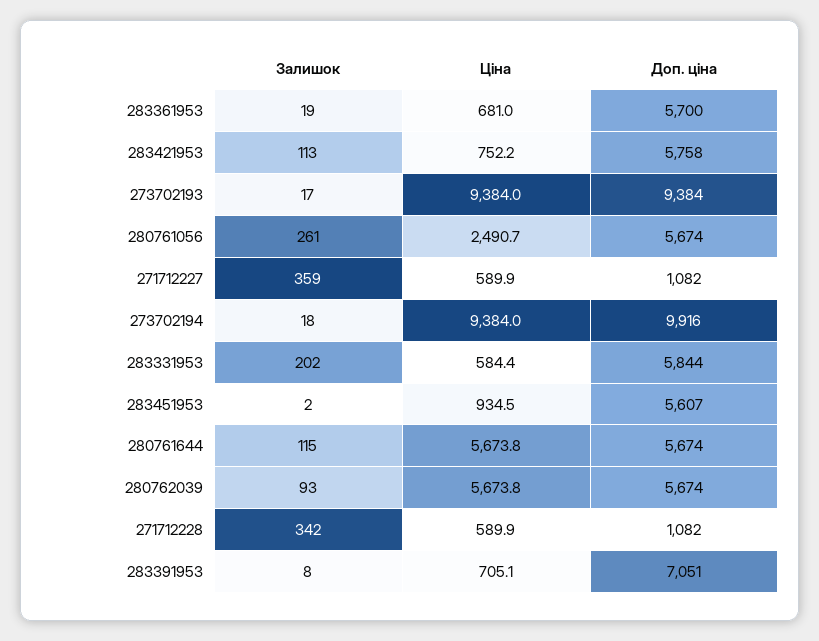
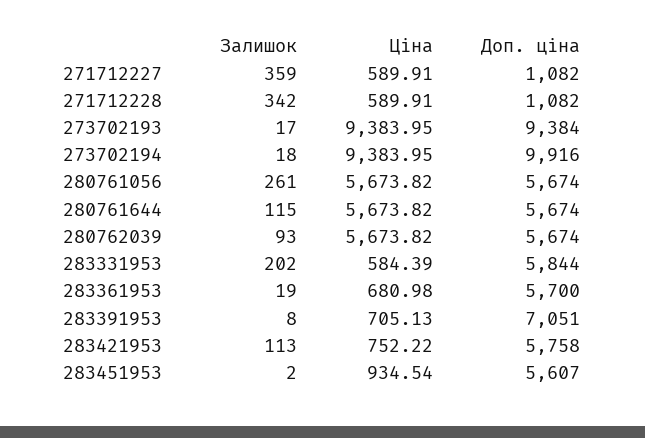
  {
    "Залишок": {
      "283361953": 19,
      "283421953": 113,
      "273702193": 17,
      "280761056": 261,
      "271712227": 359,
      "273702194": 18,
      "283331953": 202,
      "283451953": 2,
      "280761644": 115,
      "280762039": 93,
      "271712228": 342,
      "283391953": 8
    },
    "Ціна": {
      "283361953": 680.98,
      "283421953": 752.22,
      "273702193": 9383.95,
-     "280761056": 2490.7,
+     "280761056": 5673.82,
      "271712227": 589.91,
      "273702194": 9383.95,
      "283331953": 584.39,
      "283451953": 934.54,
      "280761644": 5673.82,
      "280762039": 5673.82,
      "271712228": 589.91,
      "283391953": 705.13
    },
    "Доп. ціна": {
      "283361953": 5700,
      "283421953": 5758,
      "273702193": 9384,
      "280761056": 5674,
      "271712227": 1082,
      "273702194": 9916,
      "283331953": 5844,
      "283451953": 5607,
      "280761644": 5674,
      "280762039": 5674,
      "271712228": 1082,
      "283391953": 7051
    }
  }

